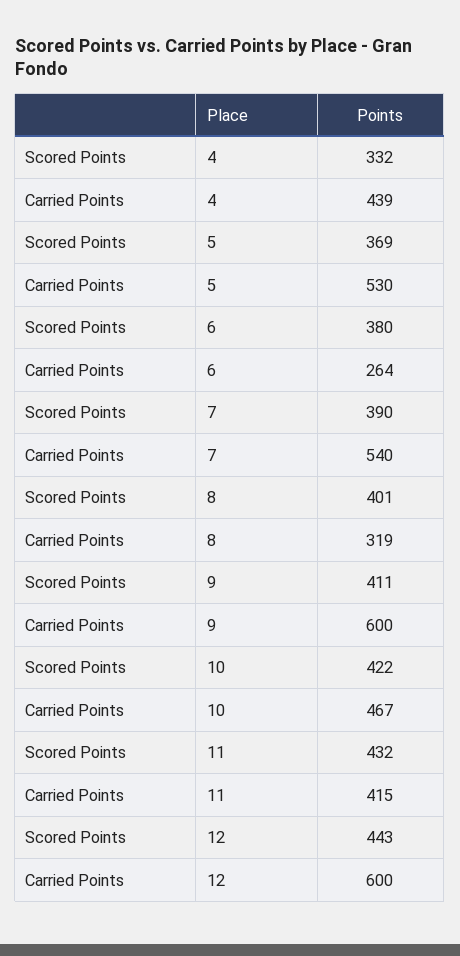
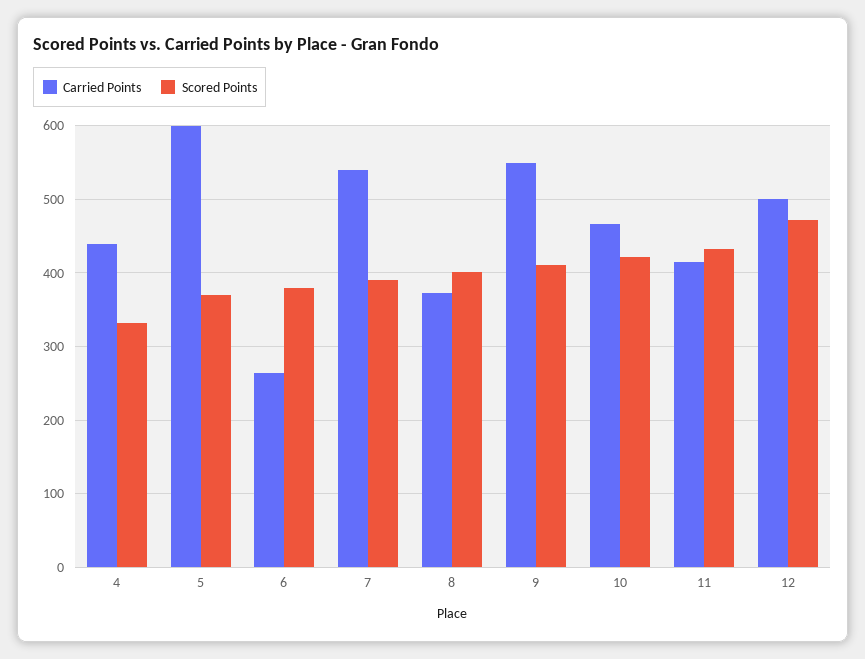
  {
    "Scored Points": {
      "4": 332,
      "5": 369,
      "6": 380,
      "7": 390,
      "8": 401,
      "9": 411,
      "10": 422,
      "11": 432,
-     "12": 443
+     "12": 470
    },
    "Carried Points": {
      "4": 439,
-     "5": 530,
+     "5": 600,
      "6": 264,
      "7": 540,
-     "8": 319,
+     "8": 370,
-     "9": 600,
+     "9": 550,
      "10": 467,
      "11": 415,
-     "12": 600
+     "12": 500
    }
  }

